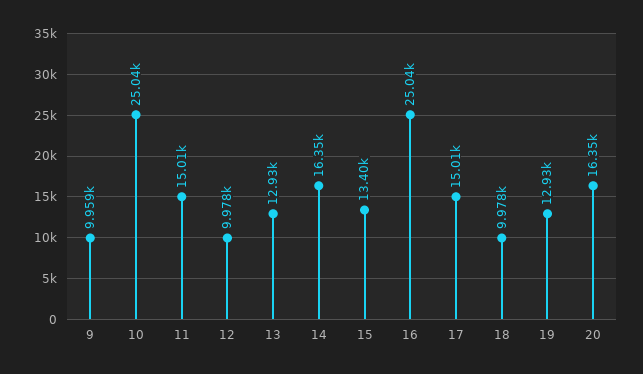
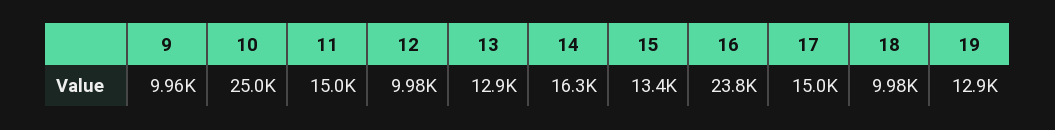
  {
    "9": 9959,
    "10": 25040,
    "11": 15010,
    "12": 9978,
    "13": 12930,
    "14": 16350,
    "15": 13400,
-   "16": 25040,
+   "16": 23800,
    "17": 15010,
    "18": 9978,
-   "19": 12930,
+   "19": 12930
-   "20": 16350
  }

